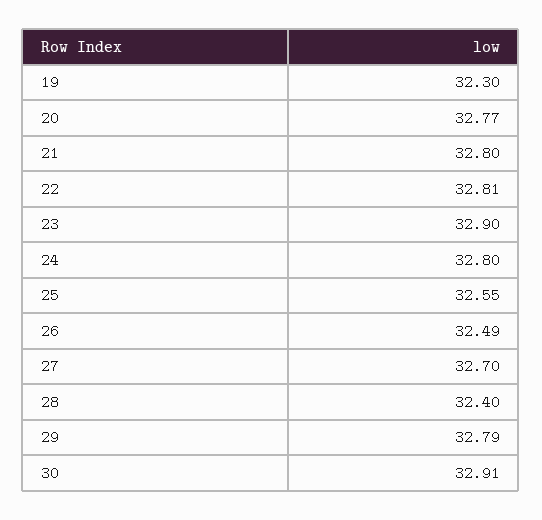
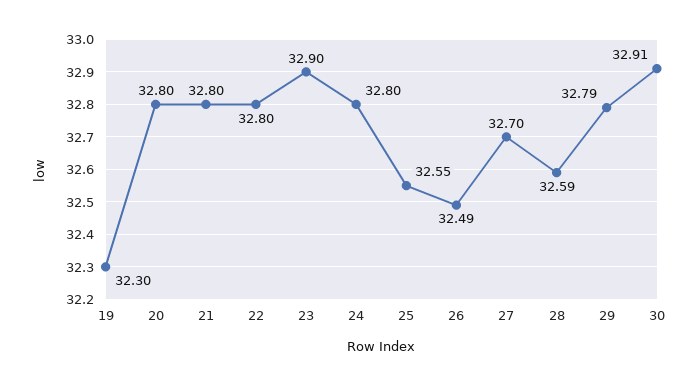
  {
    "19": 32.3,
-   "20": 32.77,
+   "20": 32.8,
    "21": 32.8,
-   "22": 32.81,
+   "22": 32.8,
    "23": 32.9,
    "24": 32.8,
    "25": 32.55,
    "26": 32.49,
    "27": 32.7,
-   "28": 32.4,
+   "28": 32.59,
    "29": 32.79,
    "30": 32.91
  }

